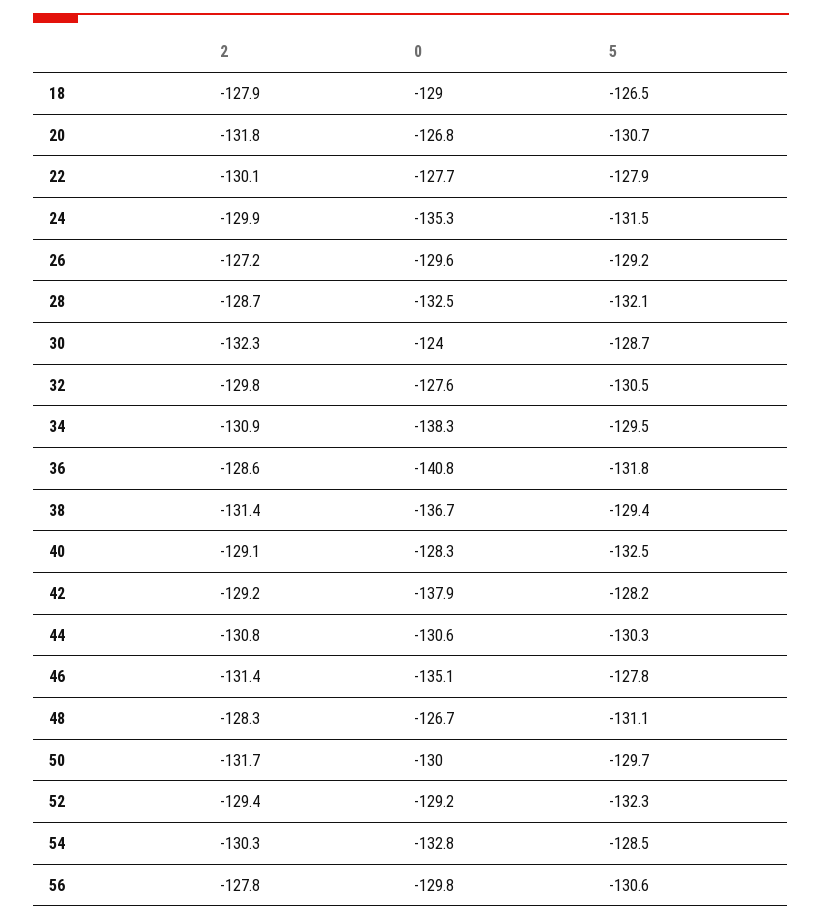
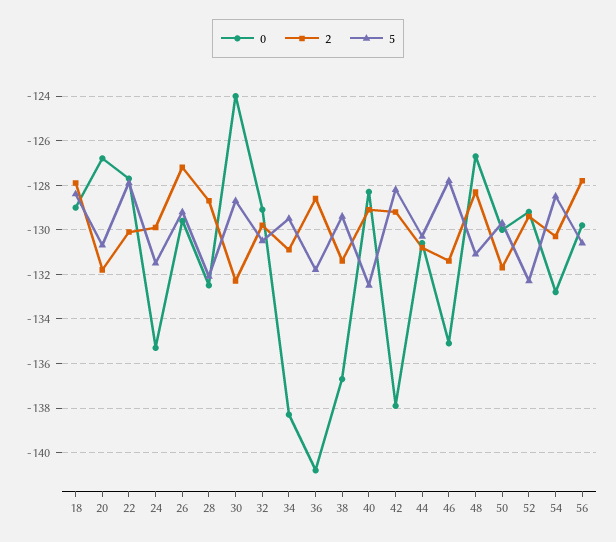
  {
    "2": {
      "18": -127.9,
      "20": -131.8,
      "22": -130.1,
      "24": -129.9,
      "26": -127.2,
      "28": -128.7,
      "30": -132.3,
      "32": -129.8,
      "34": -130.9,
      "36": -128.6,
      "38": -131.4,
      "40": -129.1,
      "42": -129.2,
      "44": -130.8,
      "46": -131.4,
      "48": -128.3,
      "50": -131.7,
      "52": -129.4,
      "54": -130.3,
      "56": -127.8
    },
    "0": {
      "18": -129,
      "20": -126.8,
      "22": -127.7,
      "24": -135.3,
      "26": -129.6,
      "28": -132.5,
      "30": -124,
-     "32": -127.6,
+     "32": -129,
      "34": -138.3,
      "36": -140.8,
      "38": -136.7,
      "40": -128.3,
      "42": -137.9,
      "44": -130.6,
      "46": -135.1,
      "48": -126.7,
      "50": -130,
      "52": -129.2,
      "54": -132.8,
      "56": -129.8
    },
    "5": {
-     "18": -126.5,
+     "18": -128.5,
      "20": -130.7,
      "22": -127.9,
      "24": -131.5,
      "26": -129.2,
      "28": -132.1,
      "30": -128.7,
      "32": -130.5,
      "34": -129.5,
      "36": -131.8,
      "38": -129.4,
      "40": -132.5,
      "42": -128.2,
      "44": -130.3,
      "46": -127.8,
      "48": -131.1,
      "50": -129.7,
      "52": -132.3,
      "54": -128.5,
      "56": -130.6
    }
  }

